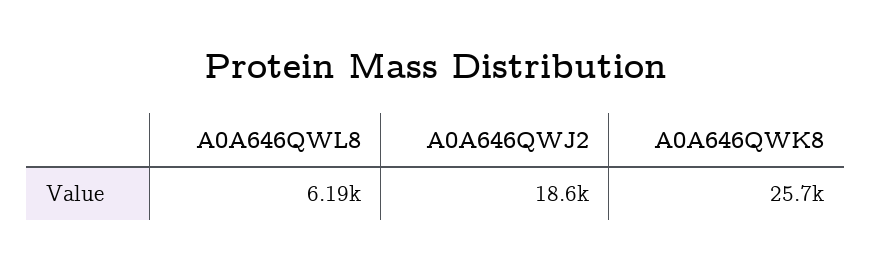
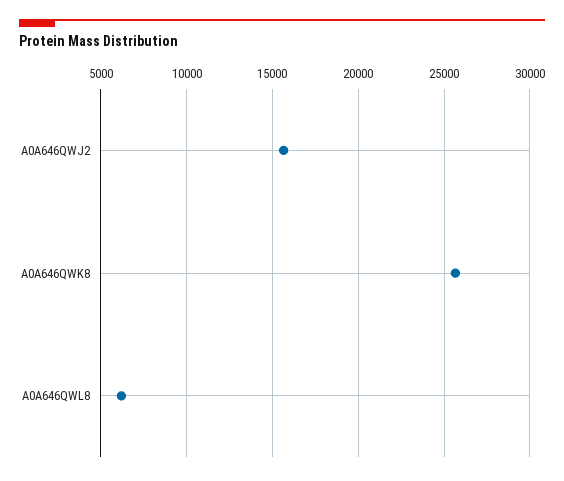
  {
    "A0A646QWL8": 6190,
-   "A0A646QWJ2": 18600,
+   "A0A646QWJ2": 15500,
    "A0A646QWK8": 25700
  }

